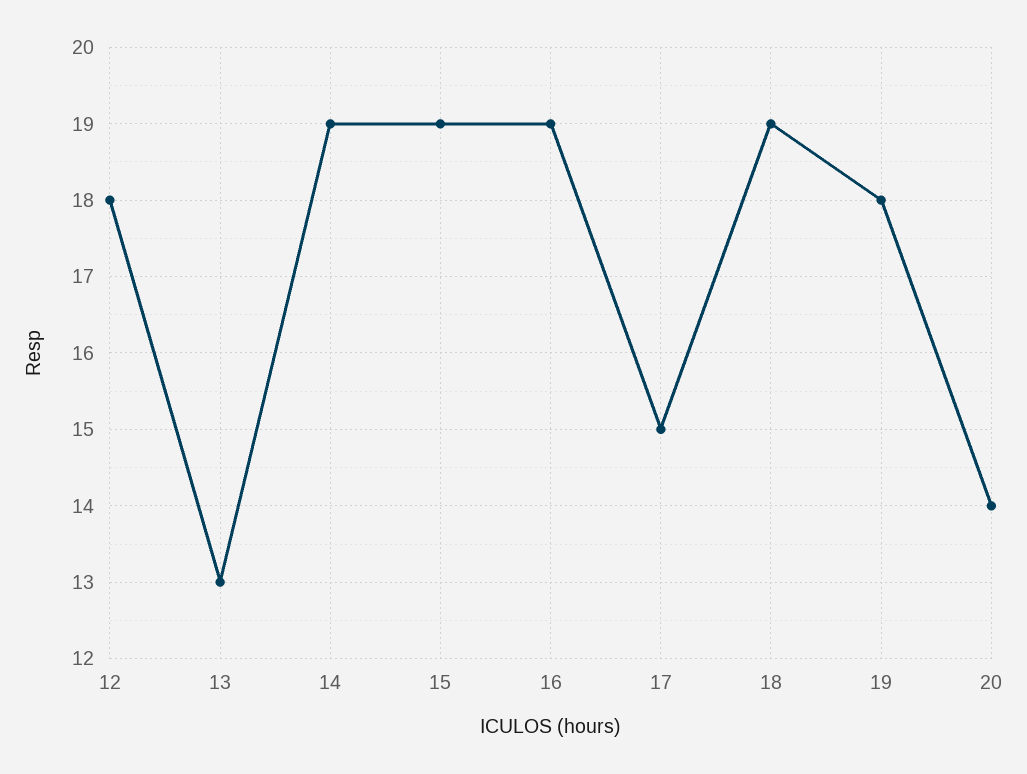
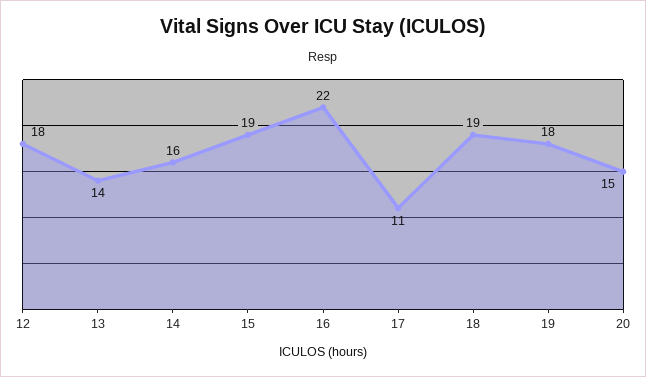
  {
    "12": 18,
-   "13": 13,
+   "13": 14,
-   "14": 19,
+   "14": 16,
    "15": 19,
-   "16": 19,
+   "16": 22,
-   "17": 15,
+   "17": 11,
    "18": 19,
    "19": 18,
-   "20": 14
+   "20": 15
  }

